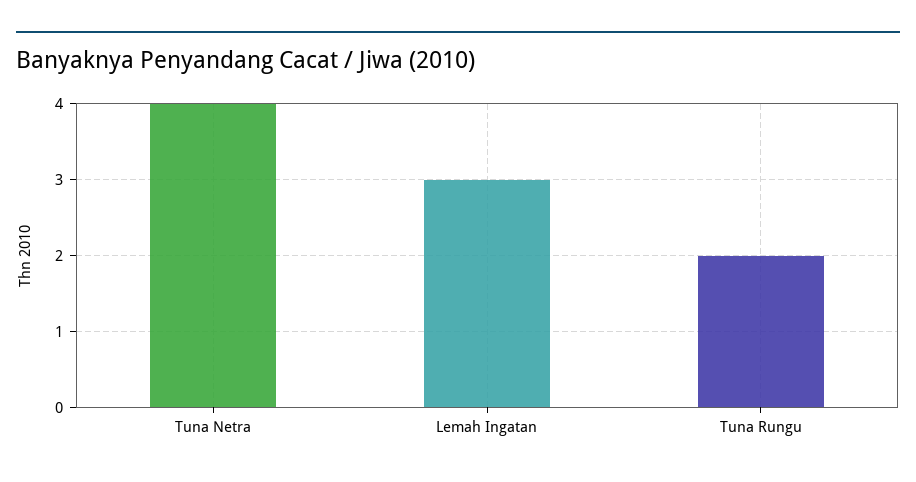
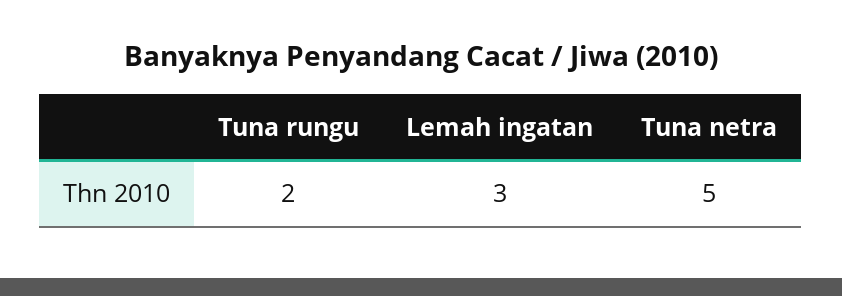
  {
-   "Tuna Netra": 4,
+   "Tuna Netra": 5,
    "Lemah Ingatan": 3,
    "Tuna Rungu": 2
  }

